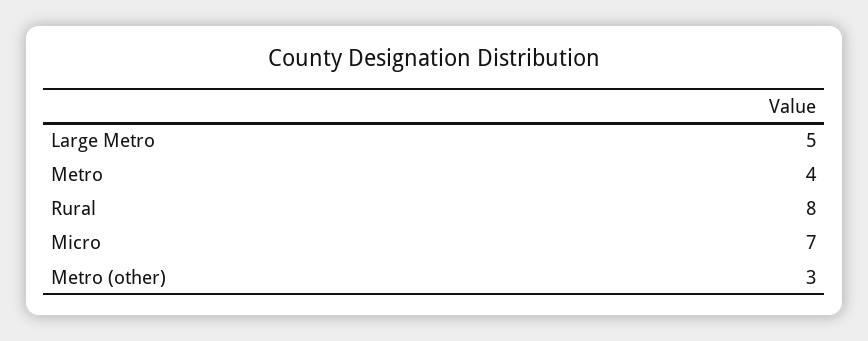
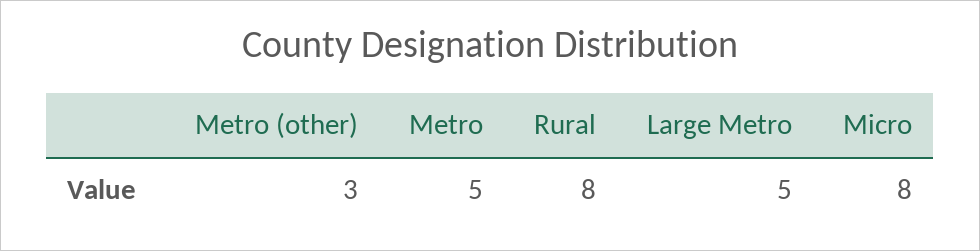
  {
    "Large Metro": 5,
-   "Metro": 4,
+   "Metro": 5,
    "Rural": 8,
-   "Micro": 7,
+   "Micro": 8,
    "Metro (other)": 3
  }

